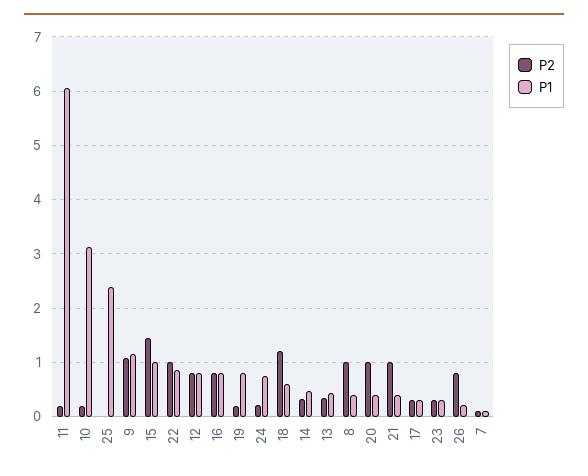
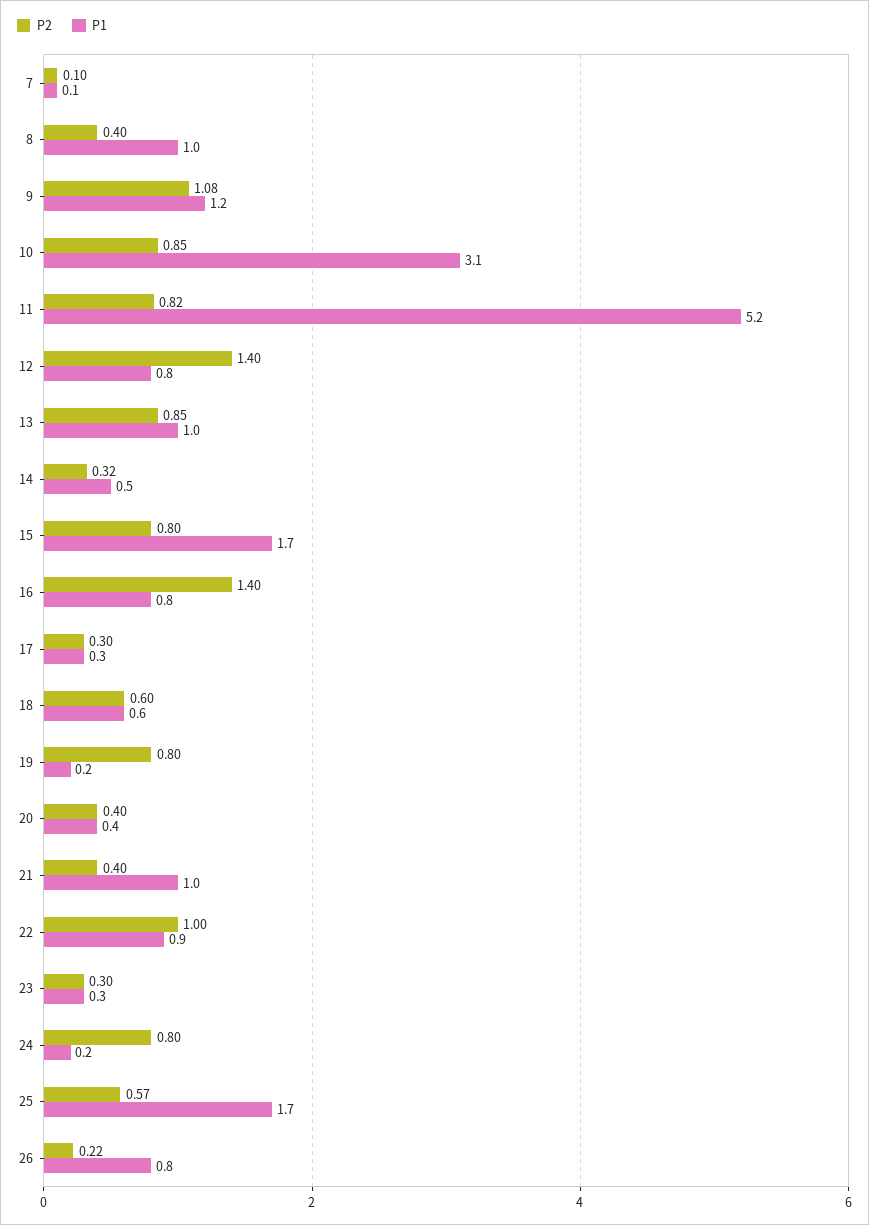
  {
    "P2": {
-     "11": 0.2,
+     "11": 0.82,
-     "10": 0.2,
+     "10": 0.85,
-     "25": 0,
+     "25": 0.57,
      "9": 1.08,
-     "15": 1.4,
+     "15": 0.8,
      "22": 1,
-     "12": 0.8,
+     "12": 1.4,
-     "16": 0.8,
+     "16": 1.4,
-     "19": 0.2,
+     "19": 0.8,
-     "24": 0.2,
+     "24": 0.8,
-     "18": 1.2,
+     "18": 0.6,
      "14": 0.32,
-     "13": 0.4,
+     "13": 0.85,
-     "8": 1,
+     "8": 0.4,
-     "20": 1,
+     "20": 0.4,
-     "21": 1,
+     "21": 0.4,
      "17": 0.3,
      "23": 0.3,
-     "26": 0.8,
+     "26": 0.22,
      "7": 0.1
    },
    "P1": {
-     "11": 6,
+     "11": 5.2,
      "10": 3.1,
-     "25": 2.4,
+     "25": 1.7,
      "9": 1.2,
-     "15": 1,
+     "15": 1.7,
      "22": 0.9,
      "12": 0.8,
      "16": 0.8,
-     "19": 0.8,
+     "19": 0.2,
-     "24": 0.8,
+     "24": 0.2,
      "18": 0.6,
      "14": 0.5,
-     "13": 0.4,
+     "13": 1,
-     "8": 0.4,
+     "8": 1,
      "20": 0.4,
-     "21": 0.4,
+     "21": 1,
      "17": 0.3,
      "23": 0.3,
-     "26": 0.2,
+     "26": 0.8,
      "7": 0.1
    }
  }

